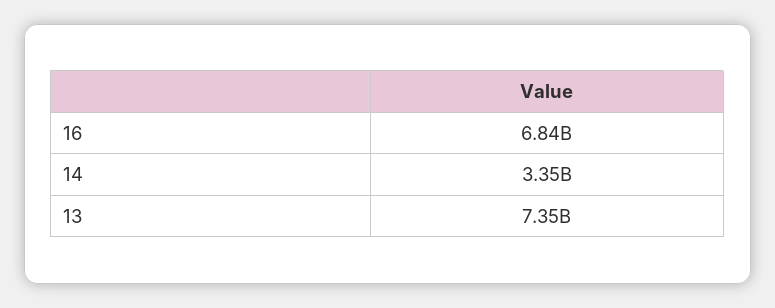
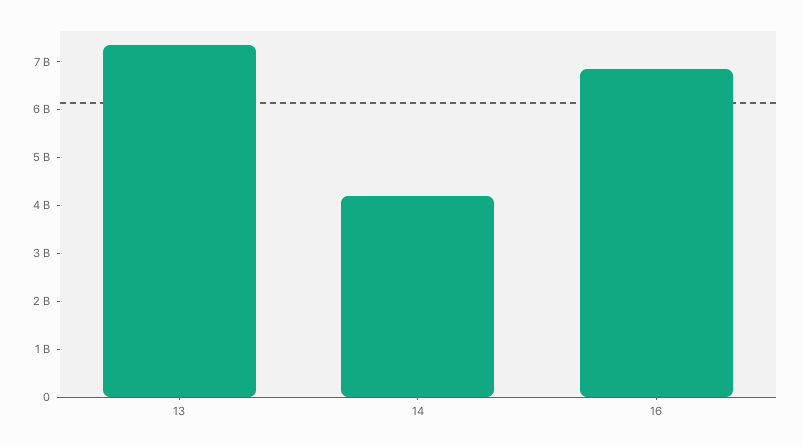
  {
    "16": 6840000000,
-   "14": 3350000000,
+   "14": 4200000000,
    "13": 7350000000
  }

